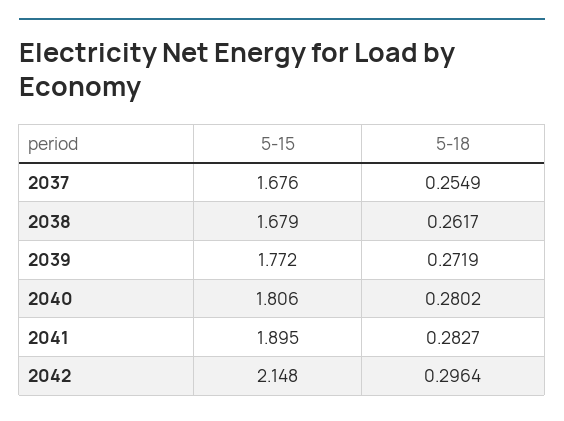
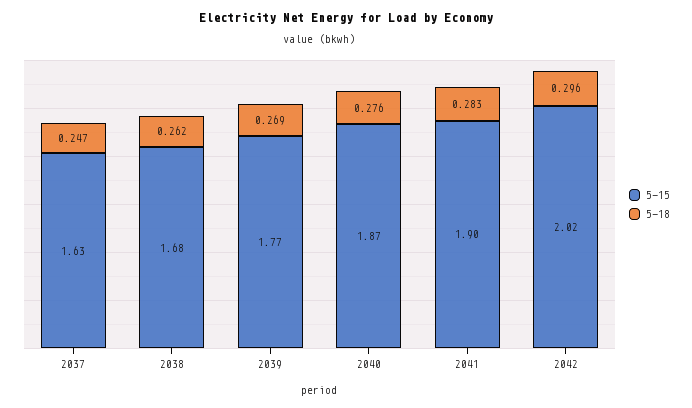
  {
    "5-15": {
-     "2037": 1.676,
+     "2037": 1.63,
      "2038": 1.679,
      "2039": 1.772,
-     "2040": 1.806,
+     "2040": 1.87,
      "2041": 1.895,
-     "2042": 2.148
+     "2042": 2.02
    },
    "5-18": {
-     "2037": 0.2549,
+     "2037": 0.247,
      "2038": 0.2617,
-     "2039": 0.2719,
+     "2039": 0.269,
-     "2040": 0.2802,
+     "2040": 0.276,
      "2041": 0.2827,
      "2042": 0.2964
    }
  }

